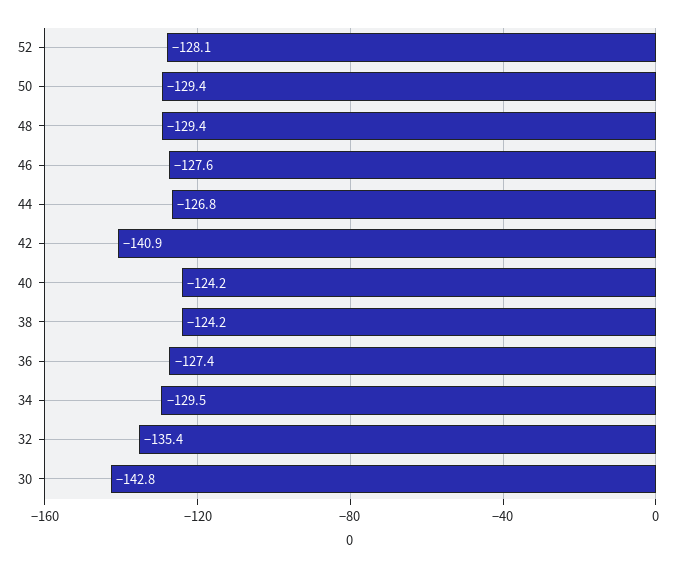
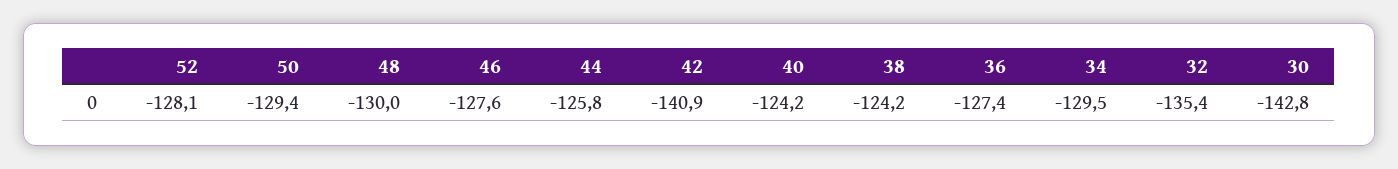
  {
    "52": -128.1,
    "50": -129.4,
-   "48": -129.4,
+   "48": -130,
    "46": -127.6,
-   "44": -126.8,
+   "44": -125.8,
    "42": -140.9,
    "40": -124.2,
    "38": -124.2,
    "36": -127.4,
    "34": -129.5,
    "32": -135.4,
    "30": -142.8
  }

